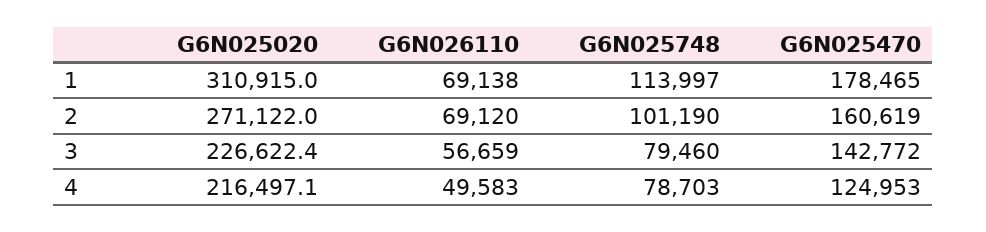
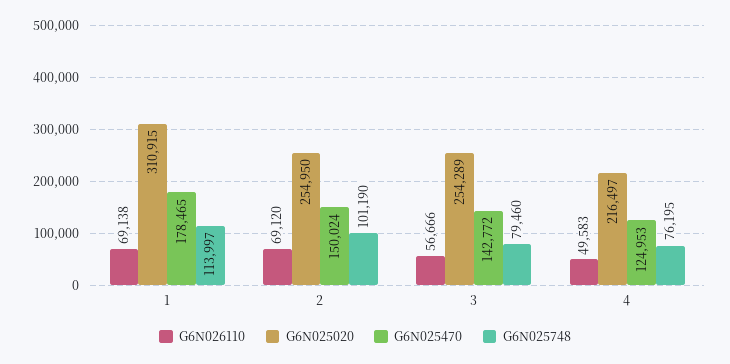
  {
    "G6N025020": {
      "1": 310915,
-     "2": 271122,
+     "2": 254950,
-     "3": 226622.4,
+     "3": 254289,
      "4": 216497.1
    },
    "G6N026110": {
      "1": 69138,
      "2": 69120,
-     "3": 56659,
+     "3": 56666,
      "4": 49583
    },
    "G6N025748": {
      "1": 113997,
      "2": 101190,
      "3": 79460,
-     "4": 78703
+     "4": 76195
    },
    "G6N025470": {
      "1": 178465,
-     "2": 160619,
+     "2": 150024,
      "3": 142772,
      "4": 124953
    }
  }

